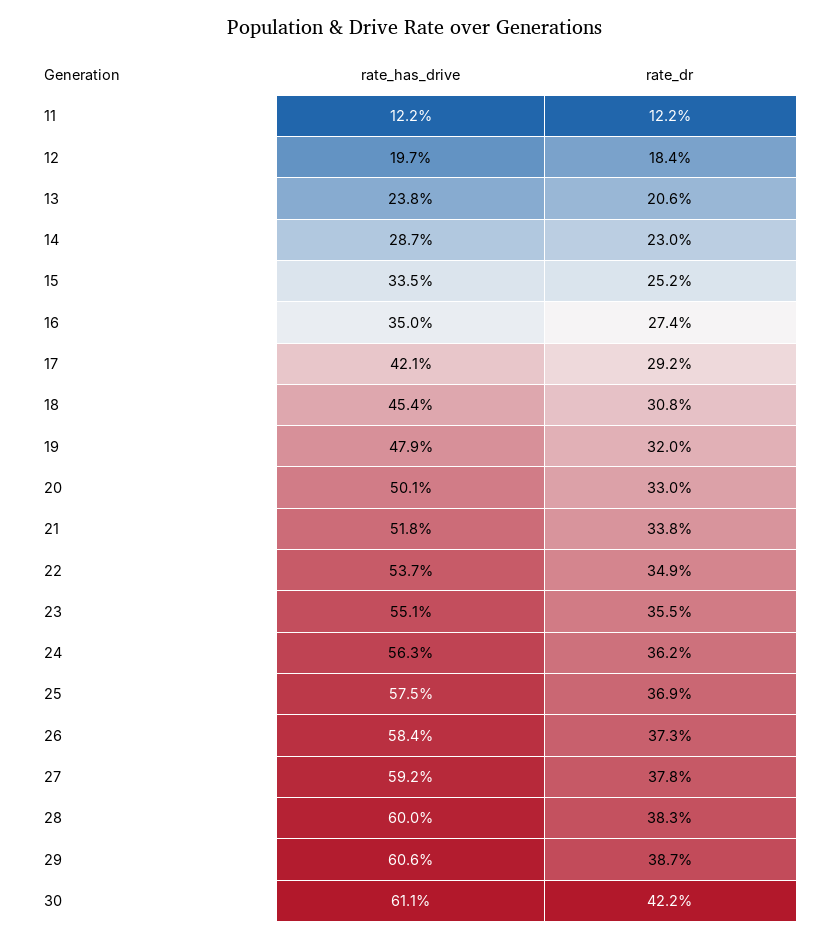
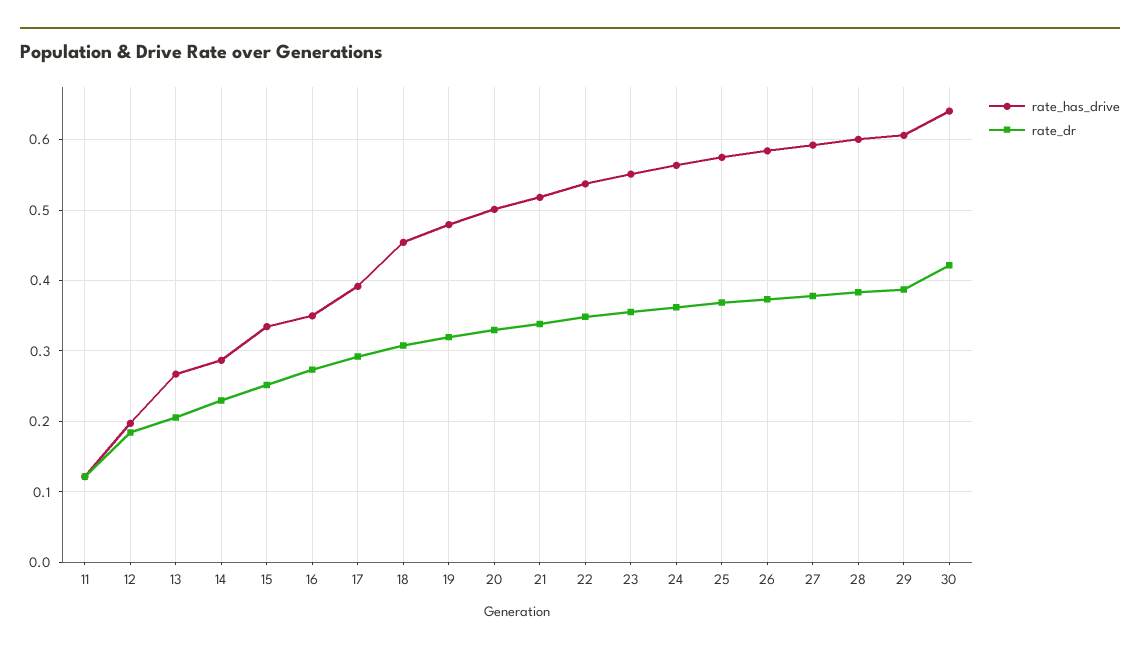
  {
    "rate_has_drive": {
      "11": 0.122,
      "12": 0.197,
-     "13": 0.238,
+     "13": 0.27,
      "14": 0.287,
      "15": 0.335,
      "16": 0.35,
-     "17": 0.421,
+     "17": 0.39,
      "18": 0.454,
      "19": 0.479,
      "20": 0.501,
      "21": 0.518,
      "22": 0.537,
      "23": 0.551,
      "24": 0.563,
      "25": 0.575,
      "26": 0.584,
      "27": 0.592,
      "28": 0.6,
      "29": 0.606,
-     "30": 0.611
+     "30": 0.64
    },
    "rate_dr": {
      "11": 0.122,
      "12": 0.184,
      "13": 0.206,
      "14": 0.23,
      "15": 0.252,
      "16": 0.274,
      "17": 0.292,
      "18": 0.308,
      "19": 0.32,
      "20": 0.33,
      "21": 0.338,
      "22": 0.349,
      "23": 0.355,
      "24": 0.362,
      "25": 0.369,
      "26": 0.373,
      "27": 0.378,
      "28": 0.383,
      "29": 0.387,
      "30": 0.422
    }
  }

